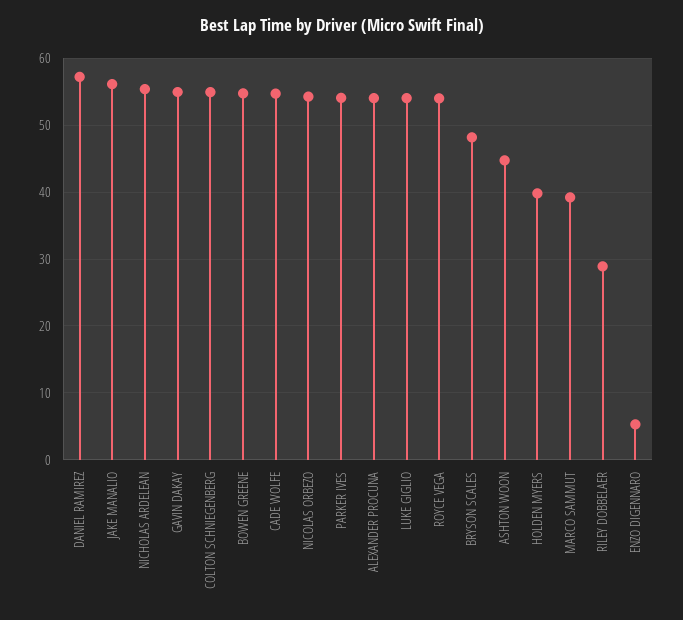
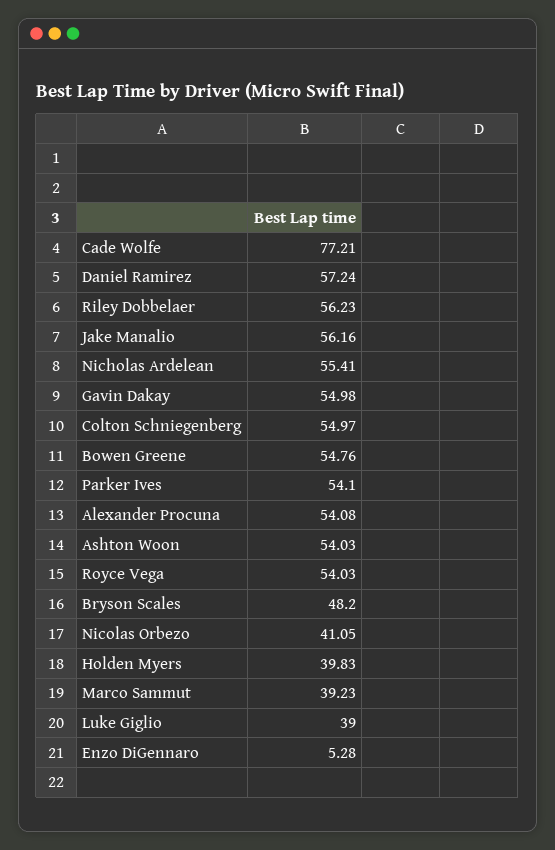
  {
    "DANIEL RAMIREZ": 57.24,
    "JAKE MANALIO": 56.16,
    "NICHOLAS ARDELEAN": 55.41,
    "GAVIN DAKAY": 54.98,
    "COLTON SCHNIEGENBERG": 54.97,
    "BOWEN GREENE": 54.76,
-   "CADE WOLFE": 55,
+   "CADE WOLFE": 77.21,
-   "NICOLAS ORBEZO": 54,
+   "NICOLAS ORBEZO": 41.05,
    "PARKER IVES": 54.1,
    "ALEXANDER PROCUNA": 54.08,
-   "LUKE GIGLIO": 54,
+   "LUKE GIGLIO": 39,
    "ROYCE VEGA": 54.03,
    "BRYSON SCALES": 48.2,
-   "ASHTON WOON": 45,
+   "ASHTON WOON": 54.03,
    "HOLDEN MYERS": 39.83,
    "MARCO SAMMUT": 39.23,
-   "RILEY DOBBELAER": 29,
+   "RILEY DOBBELAER": 56.23,
    "ENZO DIGENNARO": 5.28
  }

